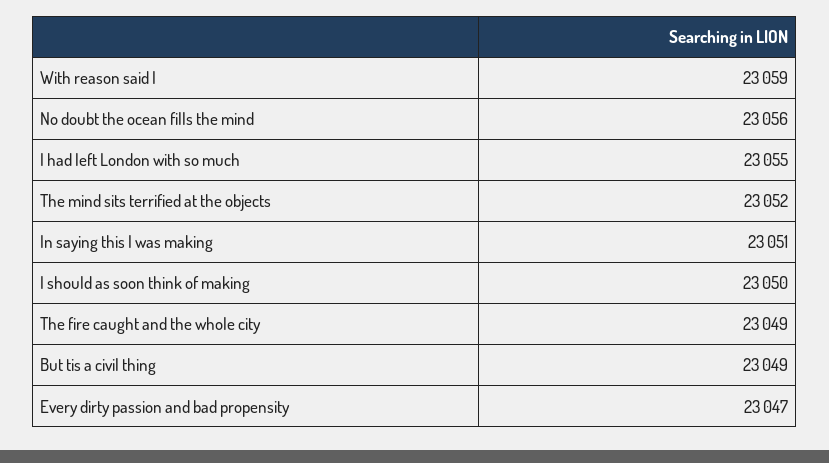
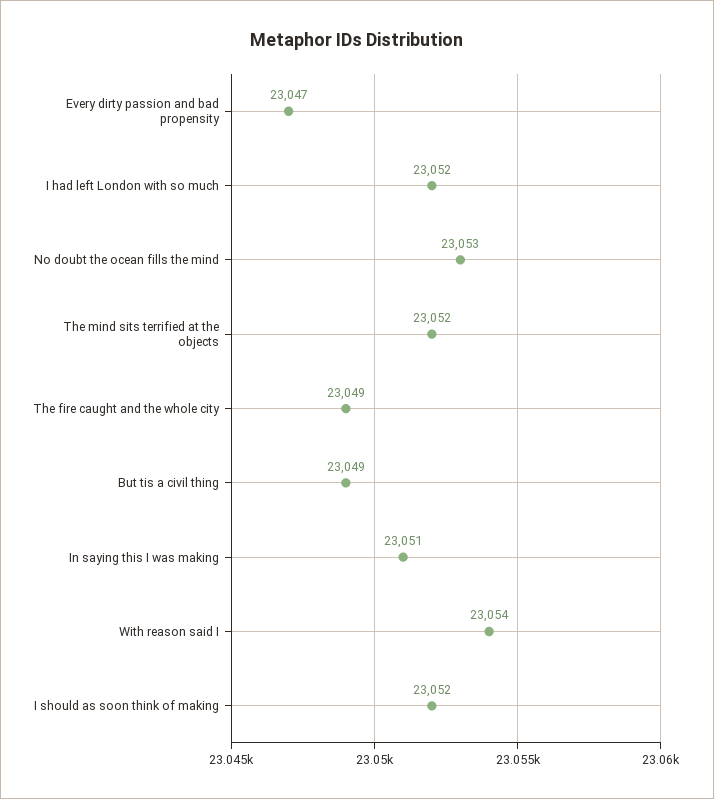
  {
-   "With reason said I": 23059,
+   "With reason said I": 23054,
-   "No doubt the ocean fills the mind": 23056,
+   "No doubt the ocean fills the mind": 23053,
-   "I had left London with so much": 23055,
+   "I had left London with so much": 23052,
    "The mind sits terrified at the objects": 23052,
    "In saying this I was making": 23051,
-   "I should as soon think of making": 23050,
+   "I should as soon think of making": 23052,
    "The fire caught and the whole city": 23049,
    "But tis a civil thing": 23049,
    "Every dirty passion and bad propensity": 23047
  }

